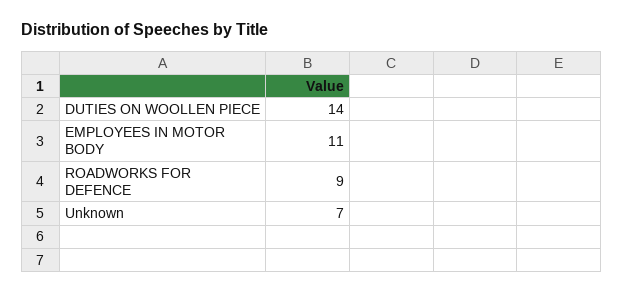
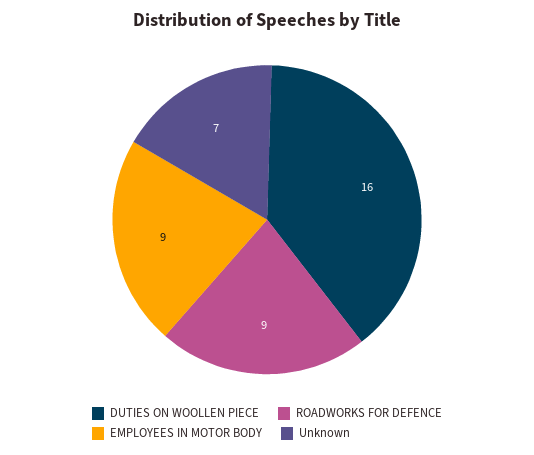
  {
-   "DUTIES ON WOOLLEN PIECE": 14,
+   "DUTIES ON WOOLLEN PIECE": 16,
-   "EMPLOYEES IN MOTOR BODY": 11,
+   "EMPLOYEES IN MOTOR BODY": 9,
    "ROADWORKS FOR DEFENCE": 9,
    "Unknown": 7
  }

